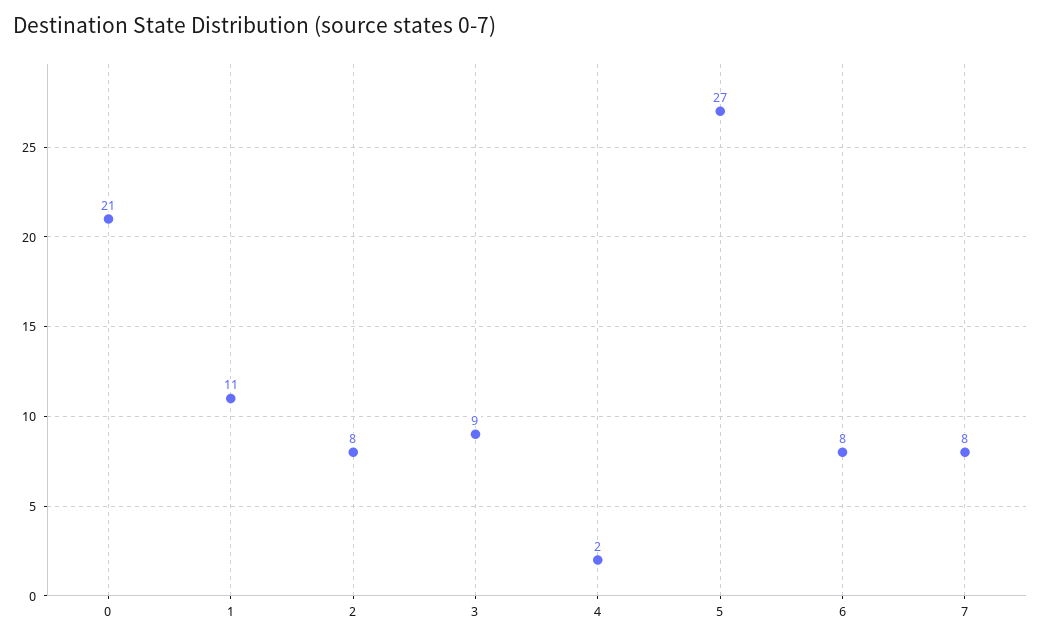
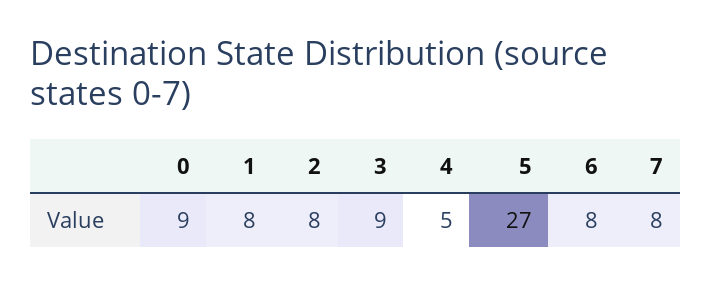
  {
-   "0": 21,
+   "0": 9,
-   "1": 11,
+   "1": 8,
    "2": 8,
    "3": 9,
-   "4": 2,
+   "4": 5,
    "5": 27,
    "6": 8,
    "7": 8
  }

